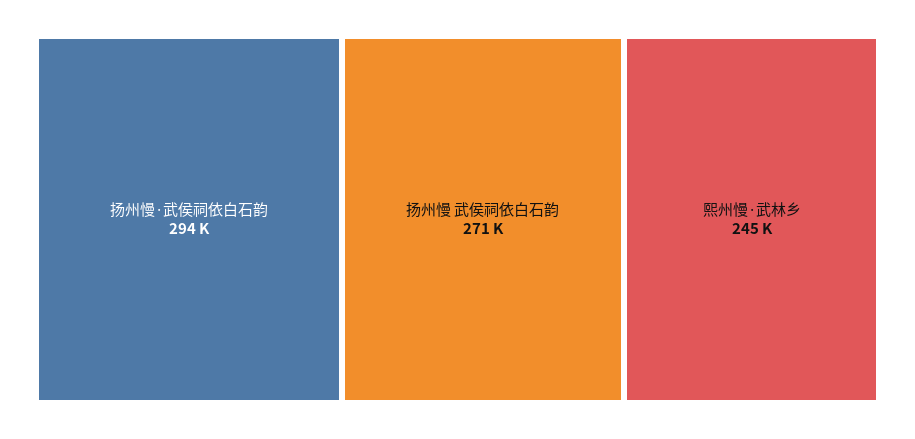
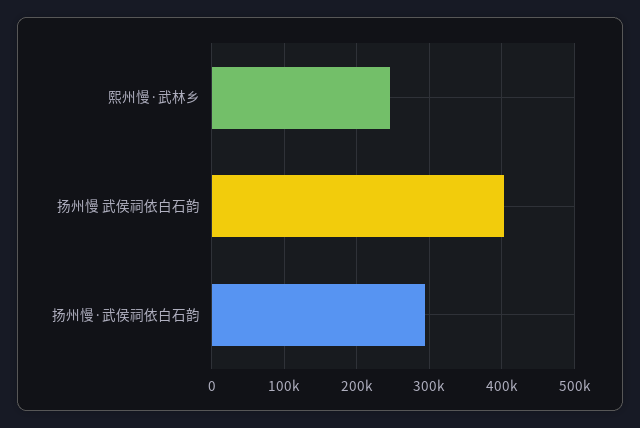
  {
    "扬州慢·武侯祠依白石韵": 294000,
-   "扬州慢 武侯祠依白石韵": 271000,
+   "扬州慢 武侯祠依白石韵": 400000,
    "熙州慢·武林乡": 245000
  }

